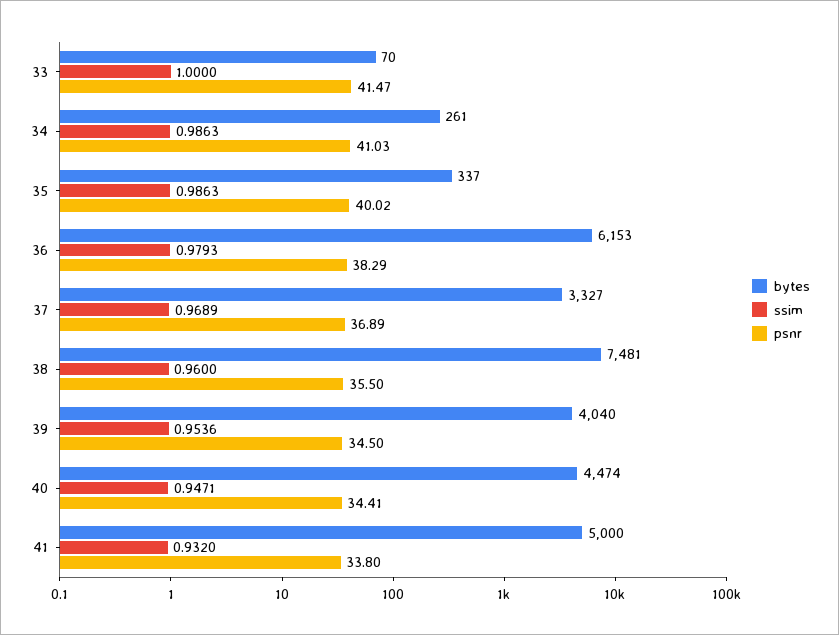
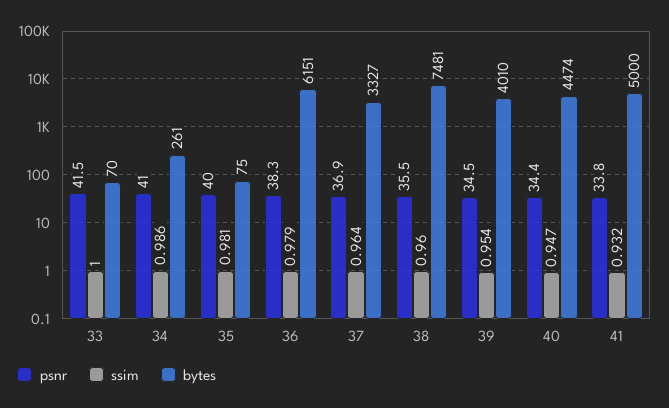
  {
    "bytes": {
      "33": 70,
      "34": 261,
-     "35": 337,
+     "35": 75,
-     "36": 6153,
+     "36": 6151,
      "37": 3327,
      "38": 7481,
-     "39": 4040,
+     "39": 4010,
      "40": 4474,
      "41": 5000
    },
    "ssim": {
      "33": 1,
      "34": 0.9863,
-     "35": 0.9863,
+     "35": 0.981,
      "36": 0.9793,
-     "37": 0.9689,
+     "37": 0.964,
      "38": 0.96,
      "39": 0.9536,
      "40": 0.9471,
      "41": 0.932
    },
    "psnr": {
      "33": 41.47,
      "34": 41.03,
      "35": 40.02,
      "36": 38.29,
      "37": 36.89,
      "38": 35.5,
      "39": 34.5,
      "40": 34.41,
      "41": 33.8
    }
  }

